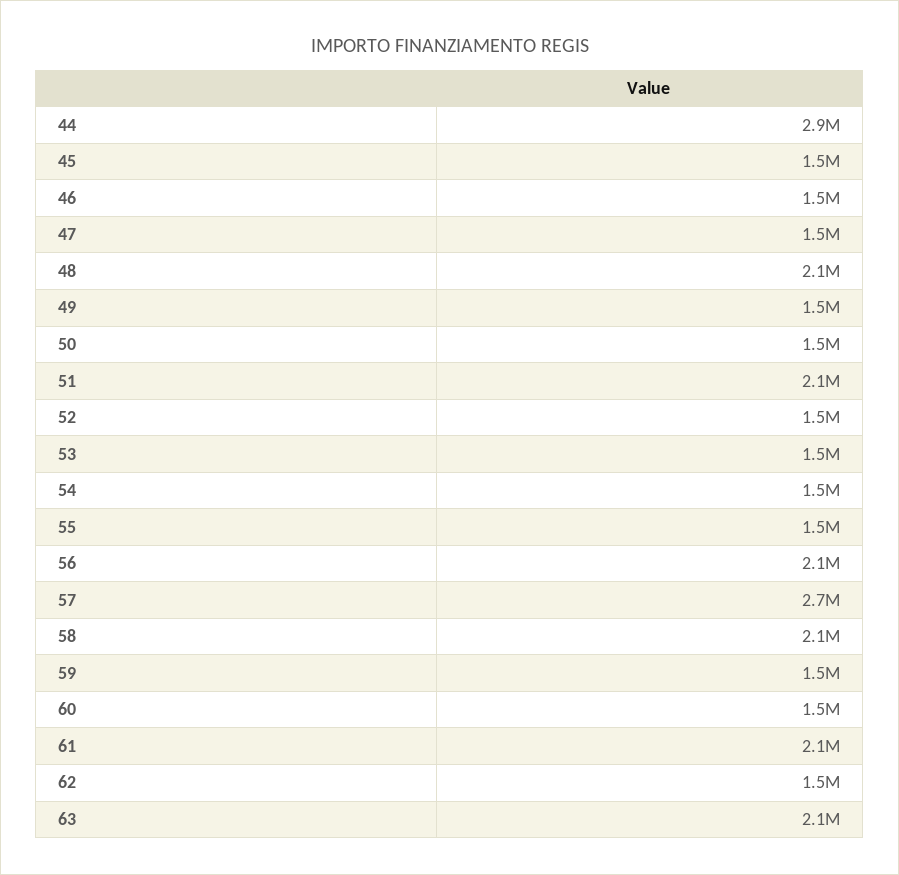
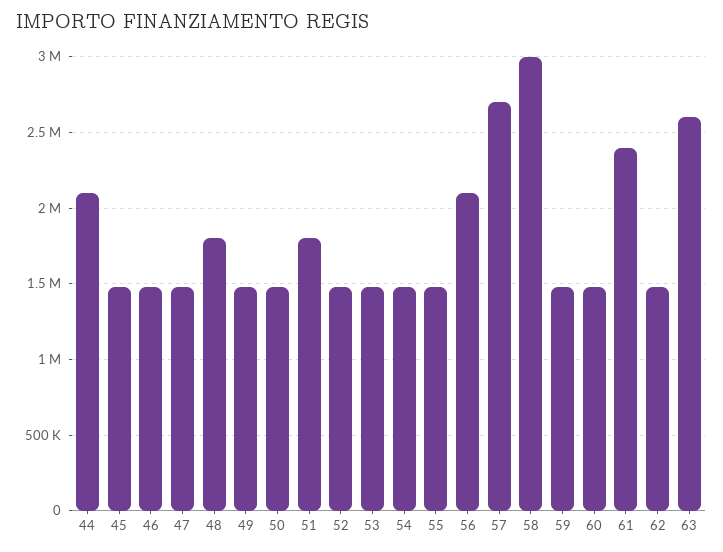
  {
-   "44": 2900000,
+   "44": 2100000,
    "45": 1500000,
    "46": 1500000,
    "47": 1500000,
-   "48": 2100000,
+   "48": 1800000,
    "49": 1500000,
    "50": 1500000,
-   "51": 2100000,
+   "51": 1800000,
    "52": 1500000,
    "53": 1500000,
    "54": 1500000,
    "55": 1500000,
    "56": 2100000,
    "57": 2700000,
-   "58": 2100000,
+   "58": 3000000,
    "59": 1500000,
    "60": 1500000,
-   "61": 2100000,
+   "61": 2400000,
    "62": 1500000,
-   "63": 2100000
+   "63": 2600000
  }

